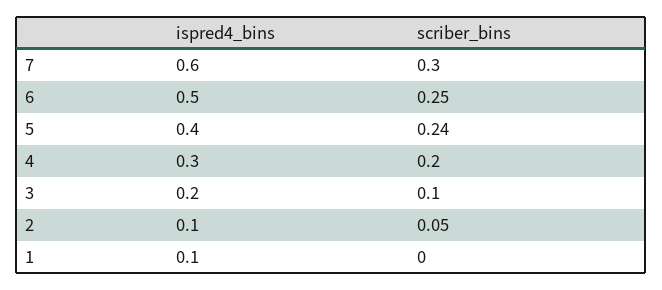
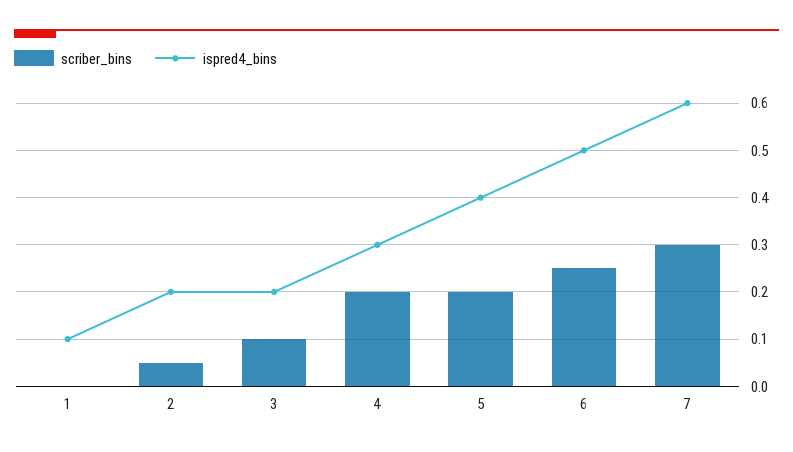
  {
    "ispred4_bins": {
      "7": 0.6,
      "6": 0.5,
      "5": 0.4,
      "4": 0.3,
      "3": 0.2,
-     "2": 0.1,
+     "2": 0.2,
      "1": 0.1
    },
    "scriber_bins": {
      "7": 0.3,
      "6": 0.25,
-     "5": 0.24,
+     "5": 0.2,
      "4": 0.2,
      "3": 0.1,
      "2": 0.05,
      "1": 0
    }
  }

